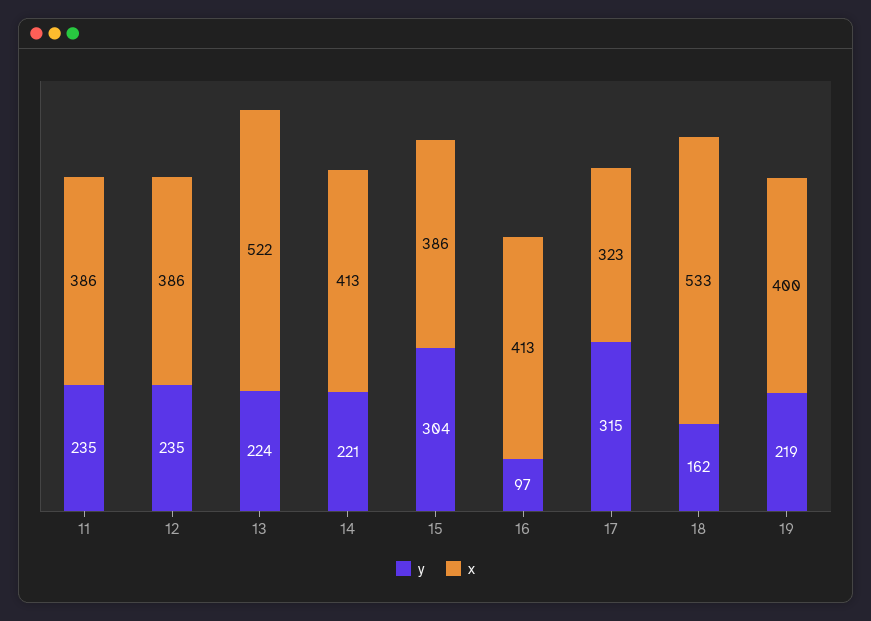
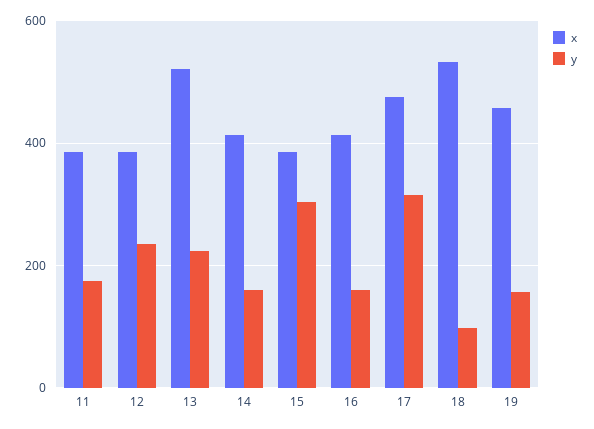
  {
    "y": {
-     "11": 235,
+     "11": 180,
      "12": 235,
      "13": 224,
-     "14": 221,
+     "14": 160,
      "15": 304,
-     "16": 97,
+     "16": 160,
      "17": 315,
-     "18": 162,
+     "18": 100,
-     "19": 219
+     "19": 160
    },
    "x": {
      "11": 386,
      "12": 386,
      "13": 522,
      "14": 413,
      "15": 386,
      "16": 413,
-     "17": 323,
+     "17": 480,
      "18": 533,
-     "19": 400
+     "19": 460
    }
  }

